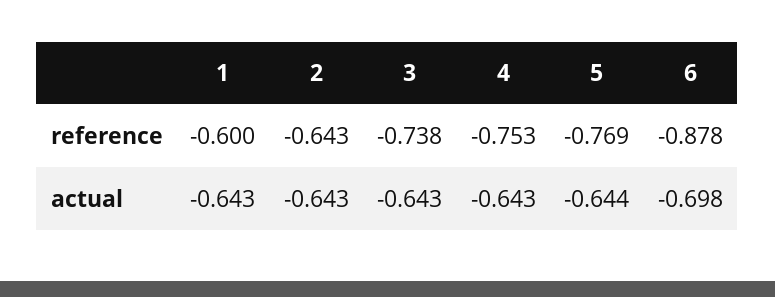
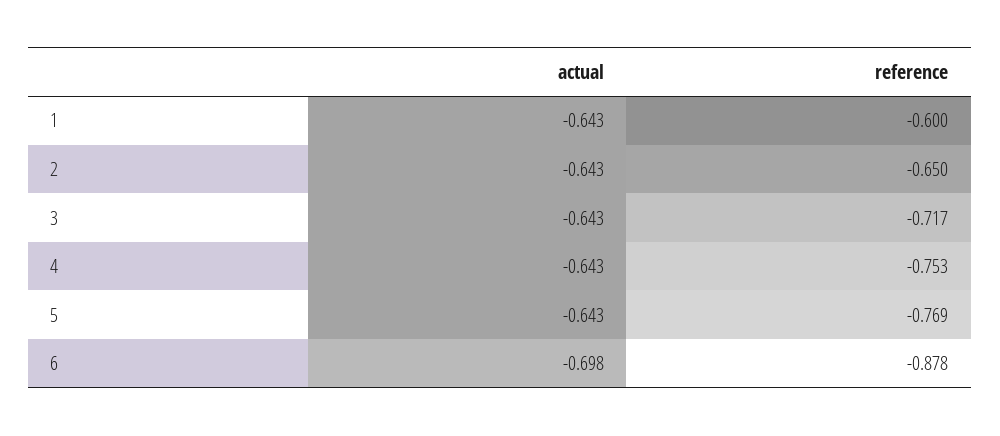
  {
    "1": {
      "reference": -0.6,
      "actual": -0.643
    },
    "2": {
-     "reference": -0.643,
+     "reference": -0.65,
      "actual": -0.643
    },
    "3": {
-     "reference": -0.738,
+     "reference": -0.717,
      "actual": -0.643
    },
    "4": {
      "reference": -0.753,
      "actual": -0.643
    },
    "5": {
      "reference": -0.769,
-     "actual": -0.644
+     "actual": -0.643
    },
    "6": {
      "reference": -0.878,
      "actual": -0.698
    }
  }

